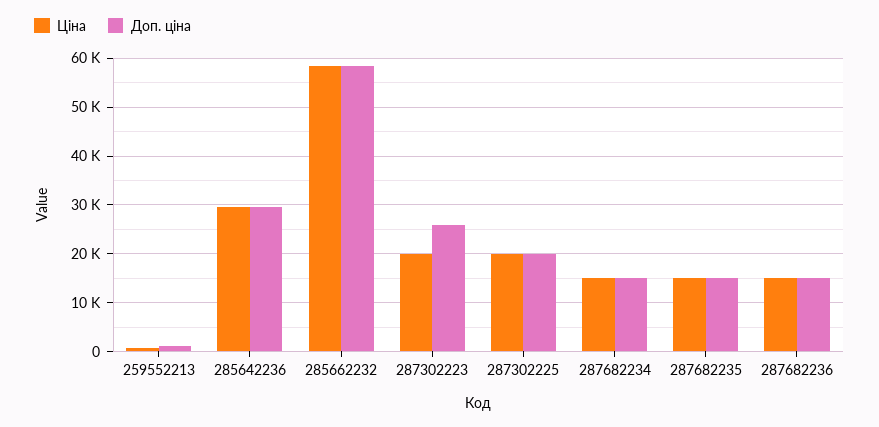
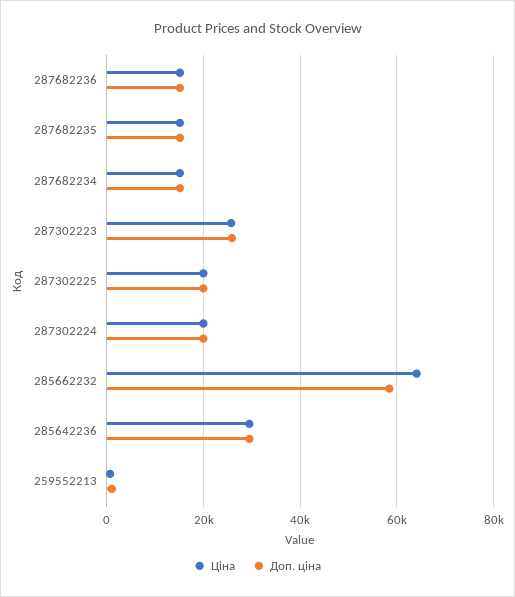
  {
    "Ціна": {
      "259552213": 0,
      "285642236": 30000,
-     "285662232": 58000,
+     "285662232": 64000,
-     "287302223": 20000,
+     "287302223": 26000,
      "287302225": 20000,
      "287682234": 16000,
      "287682235": 16000,
-     "287682236": 16000
+     "287682236": 16000,
+     "287302224": 20000
    },
    "Доп. ціна": {
      "259552213": 2000,
      "285642236": 30000,
      "285662232": 58000,
      "287302223": 26000,
      "287302225": 20000,
      "287682234": 16000,
      "287682235": 16000,
-     "287682236": 16000
+     "287682236": 16000,
+     "287302224": 20000
    }
  }

